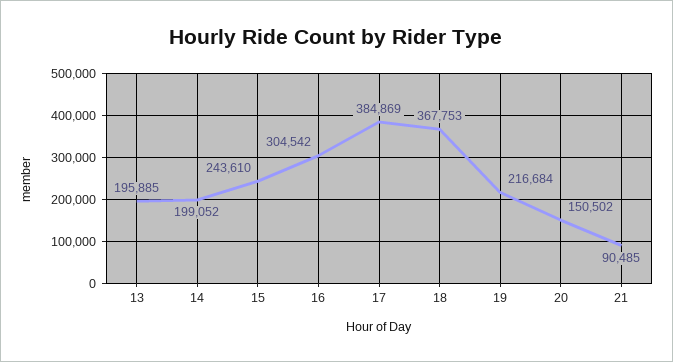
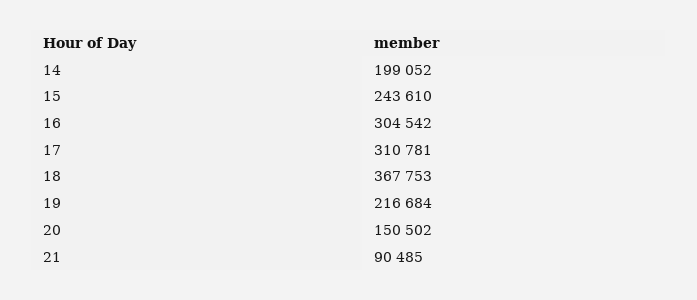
  {
-   "13": 195885,
    "14": 199052,
    "15": 243610,
    "16": 304542,
-   "17": 384869,
+   "17": 310781,
    "18": 367753,
    "19": 216684,
    "20": 150502,
    "21": 90485
  }

